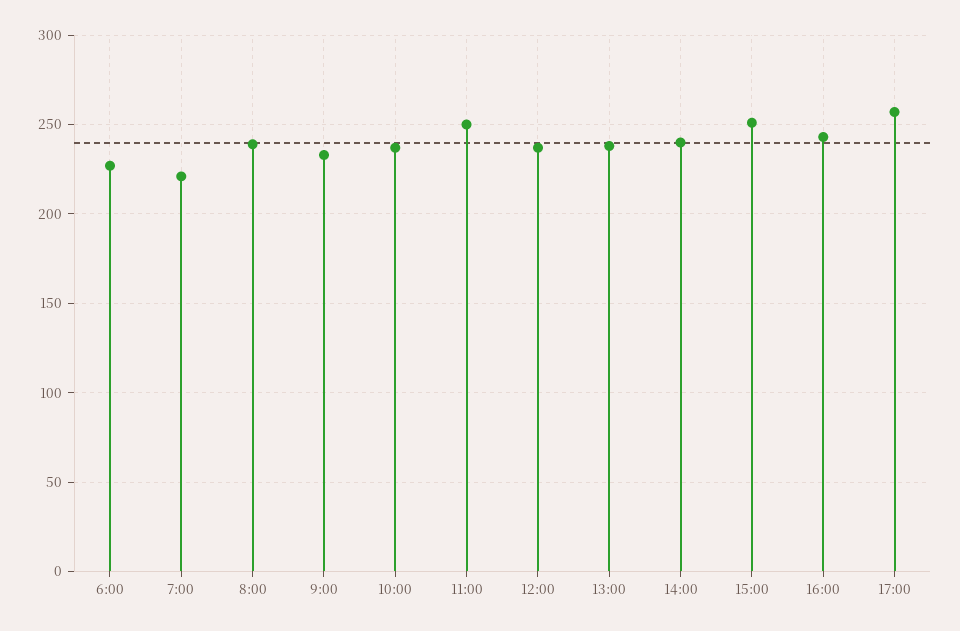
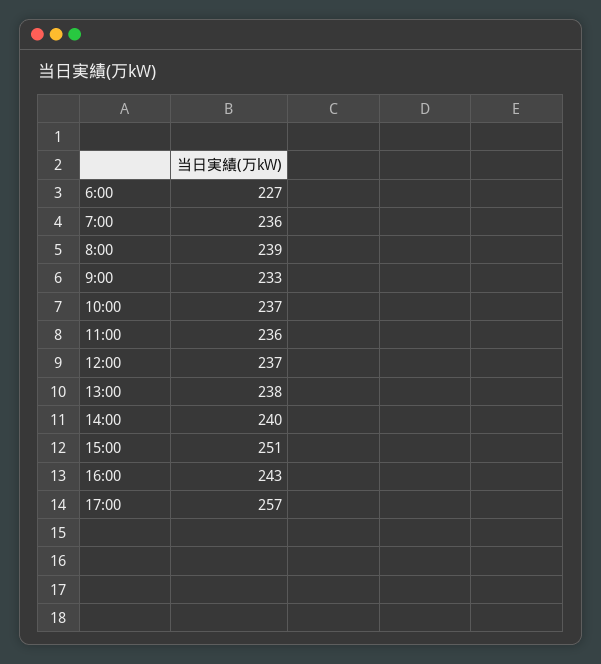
  {
    "6:00": 227,
-   "7:00": 220,
+   "7:00": 236,
    "8:00": 239,
    "9:00": 233,
    "10:00": 237,
-   "11:00": 250,
+   "11:00": 236,
    "12:00": 237,
    "13:00": 238,
    "14:00": 240,
    "15:00": 251,
    "16:00": 243,
    "17:00": 257
  }

